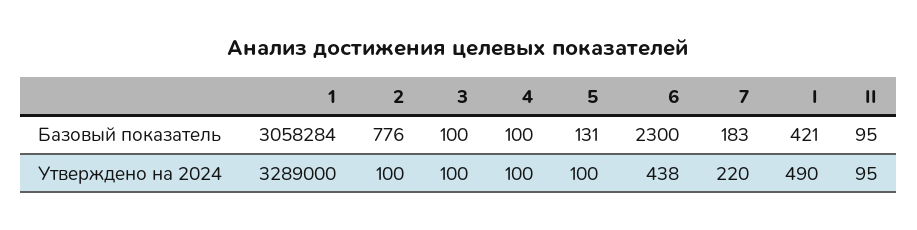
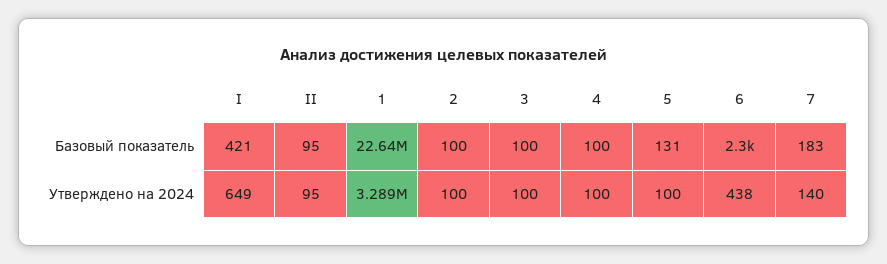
  {
    "1": {
-     "Базовый показатель": 3058284,
+     "Базовый показатель": 22640000,
      "Утверждено на 2024": 3289000
    },
    "2": {
-     "Базовый показатель": 776,
+     "Базовый показатель": 100,
      "Утверждено на 2024": 100
    },
    "3": {
      "Базовый показатель": 100,
      "Утверждено на 2024": 100
    },
    "4": {
      "Базовый показатель": 100,
      "Утверждено на 2024": 100
    },
    "5": {
      "Базовый показатель": 131,
      "Утверждено на 2024": 100
    },
    "6": {
      "Базовый показатель": 2300,
      "Утверждено на 2024": 438
    },
    "7": {
      "Базовый показатель": 183,
-     "Утверждено на 2024": 220
+     "Утверждено на 2024": 140
    },
    "I": {
      "Базовый показатель": 421,
-     "Утверждено на 2024": 490
+     "Утверждено на 2024": 649
    },
    "II": {
      "Базовый показатель": 95,
      "Утверждено на 2024": 95
    }
  }

